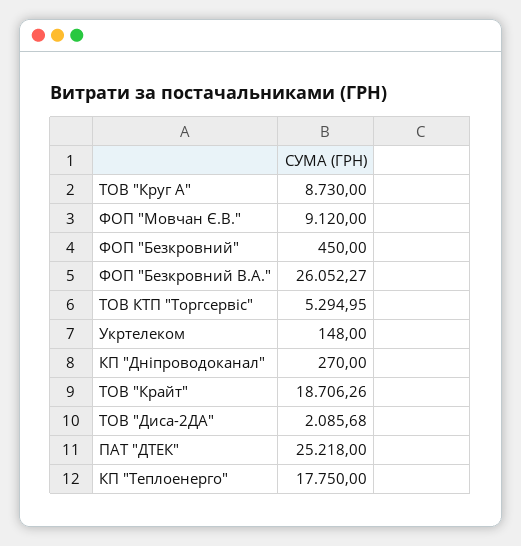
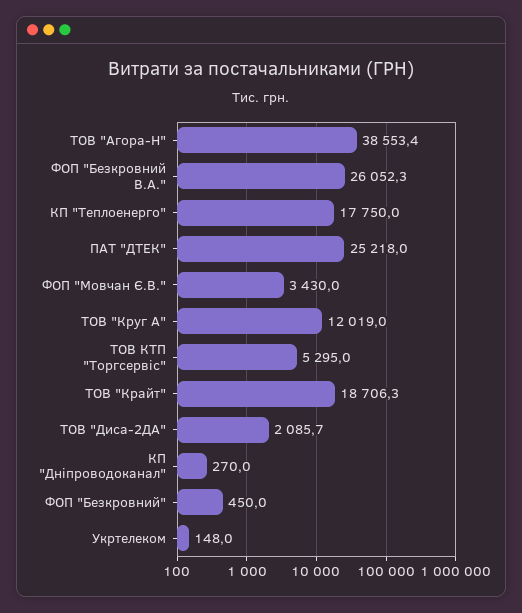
  {
-   "ТОВ \"Круг А\"": 8730,
+   "ТОВ \"Круг А\"": 12019,
-   "ФОП \"Мовчан Є.В.\"": 9120,
+   "ФОП \"Мовчан Є.В.\"": 3430,
    "ФОП \"Безкровний\"": 450,
    "ФОП \"Безкровний В.А.\"": 26052.27,
    "ТОВ КТП \"Торгсервіс\"": 5294.95,
    "Укртелеком": 148,
    "КП \"Дніпроводоканал\"": 270,
    "ТОВ \"Крайт\"": 18706.26,
    "ТОВ \"Диса-2ДА\"": 2085.68,
    "ПАТ \"ДТЕК\"": 25218,
-   "КП \"Теплоенерго\"": 17750
+   "КП \"Теплоенерго\"": 17750,
+   "ТОВ \"Агора-Н\"": 38553.4
  }

